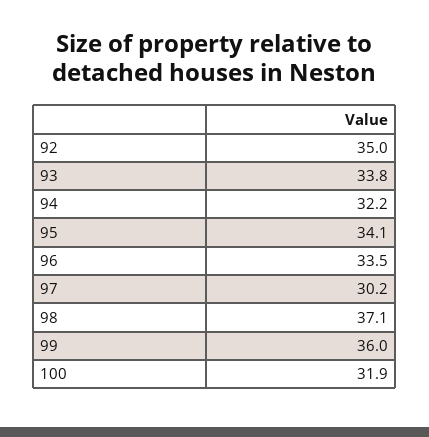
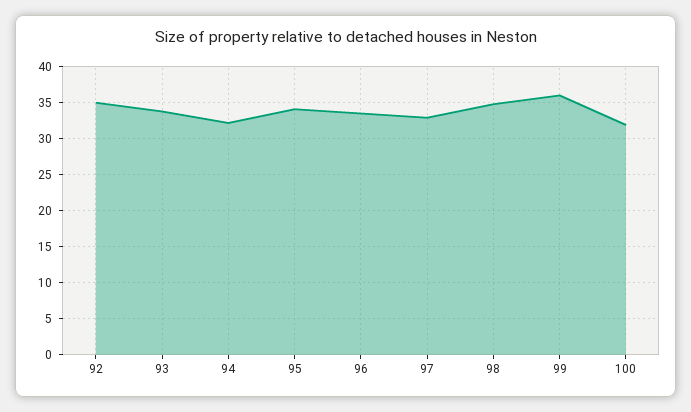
  {
    "92": 35,
    "93": 33.8,
    "94": 32.2,
    "95": 34.1,
    "96": 33.5,
-   "97": 30.2,
+   "97": 33,
-   "98": 37.1,
+   "98": 35,
    "99": 36,
    "100": 31.9
  }

